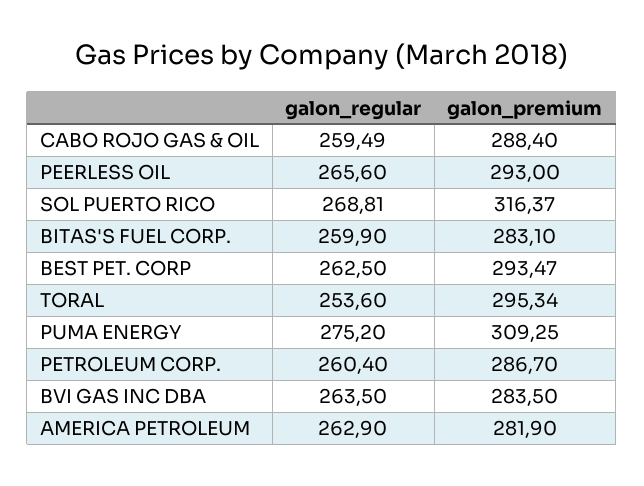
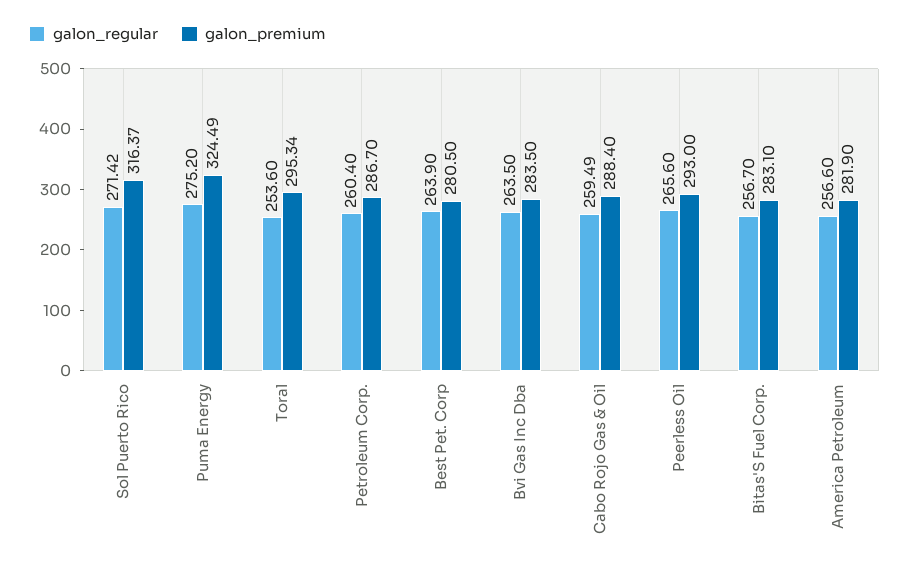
  {
    "galon_regular": {
      "CABO ROJO GAS & OIL": 259.49,
      "PEERLESS OIL": 265.6,
-     "SOL PUERTO RICO": 268.81,
+     "SOL PUERTO RICO": 271.42,
-     "BITAS'S FUEL CORP.": 259.9,
+     "BITAS'S FUEL CORP.": 256.7,
-     "BEST PET. CORP": 262.5,
+     "BEST PET. CORP": 263.9,
      "TORAL": 253.6,
      "PUMA ENERGY": 275.2,
      "PETROLEUM CORP.": 260.4,
      "BVI GAS INC DBA": 263.5,
-     "AMERICA PETROLEUM": 262.9
+     "AMERICA PETROLEUM": 256.6
    },
    "galon_premium": {
      "CABO ROJO GAS & OIL": 288.4,
      "PEERLESS OIL": 293,
      "SOL PUERTO RICO": 316.37,
      "BITAS'S FUEL CORP.": 283.1,
-     "BEST PET. CORP": 293.47,
+     "BEST PET. CORP": 280.5,
      "TORAL": 295.34,
-     "PUMA ENERGY": 309.25,
+     "PUMA ENERGY": 324.49,
      "PETROLEUM CORP.": 286.7,
      "BVI GAS INC DBA": 283.5,
      "AMERICA PETROLEUM": 281.9
    }
  }

